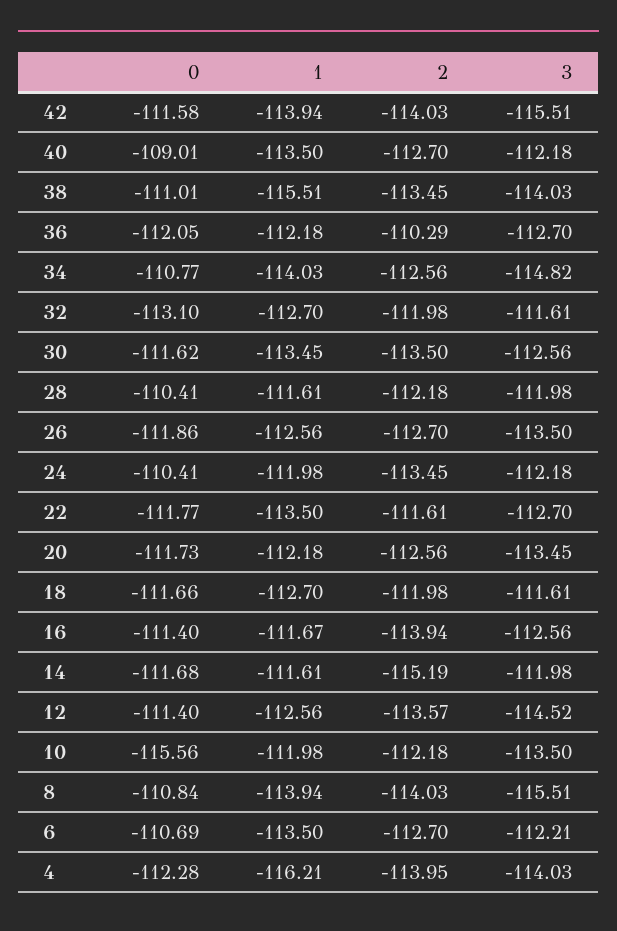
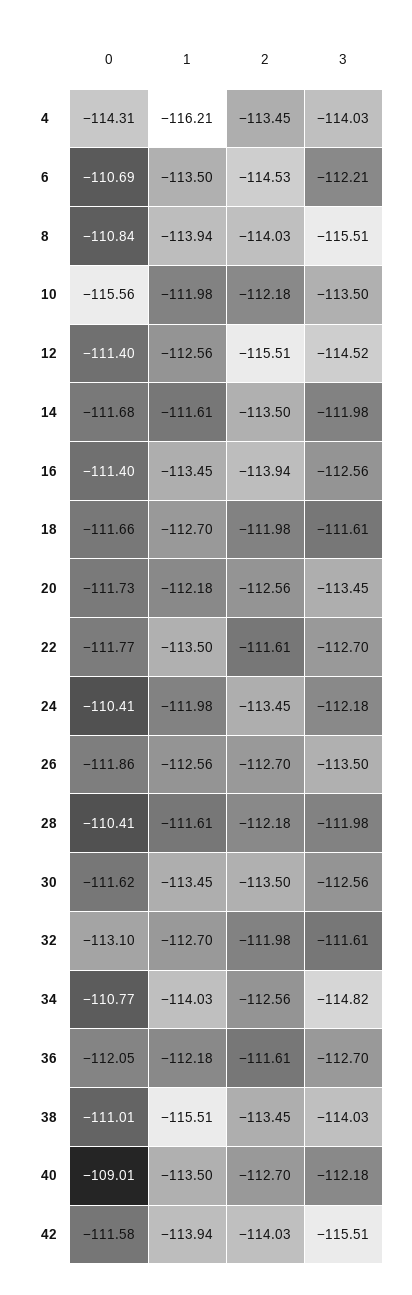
  {
    "0": {
      "42": -111.58,
      "40": -109.01,
      "38": -111.01,
      "36": -112.05,
      "34": -110.77,
      "32": -113.1,
      "30": -111.62,
      "28": -110.41,
      "26": -111.86,
      "24": -110.41,
      "22": -111.77,
      "20": -111.73,
      "18": -111.66,
      "16": -111.4,
      "14": -111.68,
      "12": -111.4,
      "10": -115.56,
      "8": -110.84,
      "6": -110.69,
-     "4": -112.28
+     "4": -114.31
    },
    "1": {
      "42": -113.94,
      "40": -113.5,
      "38": -115.51,
      "36": -112.18,
      "34": -114.03,
      "32": -112.7,
      "30": -113.45,
      "28": -111.61,
      "26": -112.56,
      "24": -111.98,
      "22": -113.5,
      "20": -112.18,
      "18": -112.7,
-     "16": -111.67,
+     "16": -113.45,
      "14": -111.61,
      "12": -112.56,
      "10": -111.98,
      "8": -113.94,
      "6": -113.5,
      "4": -116.21
    },
    "2": {
      "42": -114.03,
      "40": -112.7,
      "38": -113.45,
-     "36": -110.29,
+     "36": -111.61,
      "34": -112.56,
      "32": -111.98,
      "30": -113.5,
      "28": -112.18,
      "26": -112.7,
      "24": -113.45,
      "22": -111.61,
      "20": -112.56,
      "18": -111.98,
      "16": -113.94,
-     "14": -115.19,
+     "14": -113.5,
-     "12": -113.57,
+     "12": -115.51,
      "10": -112.18,
      "8": -114.03,
-     "6": -112.7,
+     "6": -114.53,
-     "4": -113.95
+     "4": -113.45
    },
    "3": {
      "42": -115.51,
      "40": -112.18,
      "38": -114.03,
      "36": -112.7,
      "34": -114.82,
      "32": -111.61,
      "30": -112.56,
      "28": -111.98,
      "26": -113.5,
      "24": -112.18,
      "22": -112.7,
      "20": -113.45,
      "18": -111.61,
      "16": -112.56,
      "14": -111.98,
      "12": -114.52,
      "10": -113.5,
      "8": -115.51,
      "6": -112.21,
      "4": -114.03
    }
  }

